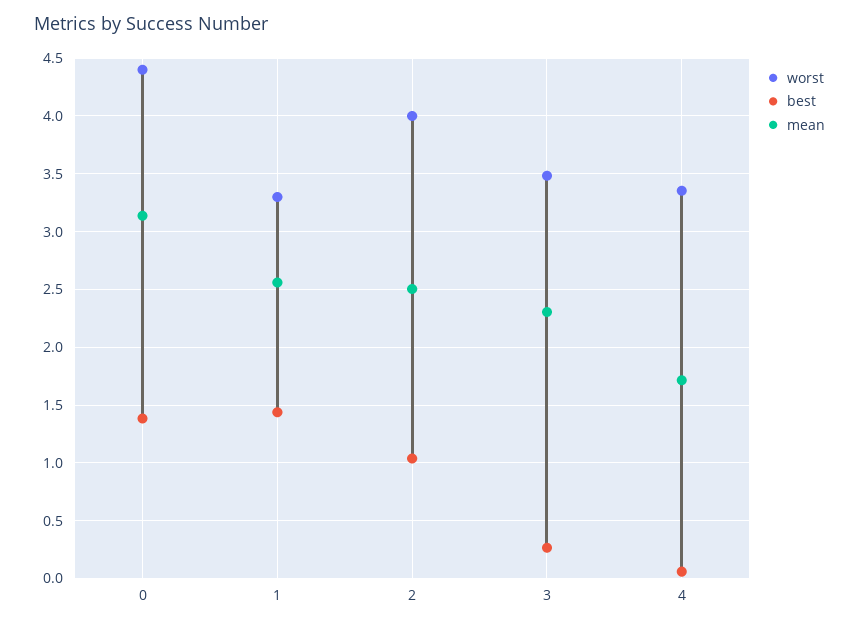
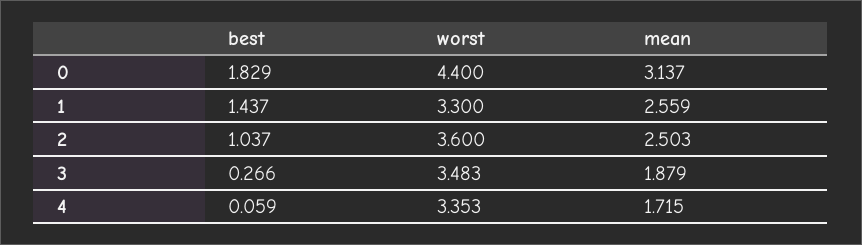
  {
    "worst": {
      "0": 4.4,
      "1": 3.3,
-     "2": 4,
+     "2": 3.6,
      "3": 3.483,
      "4": 3.353
    },
    "best": {
-     "0": 1.4,
+     "0": 1.829,
      "1": 1.437,
      "2": 1.037,
      "3": 0.266,
      "4": 0.059
    },
    "mean": {
      "0": 3.137,
      "1": 2.559,
      "2": 2.503,
-     "3": 2.3,
+     "3": 1.879,
      "4": 1.715
    }
  }

